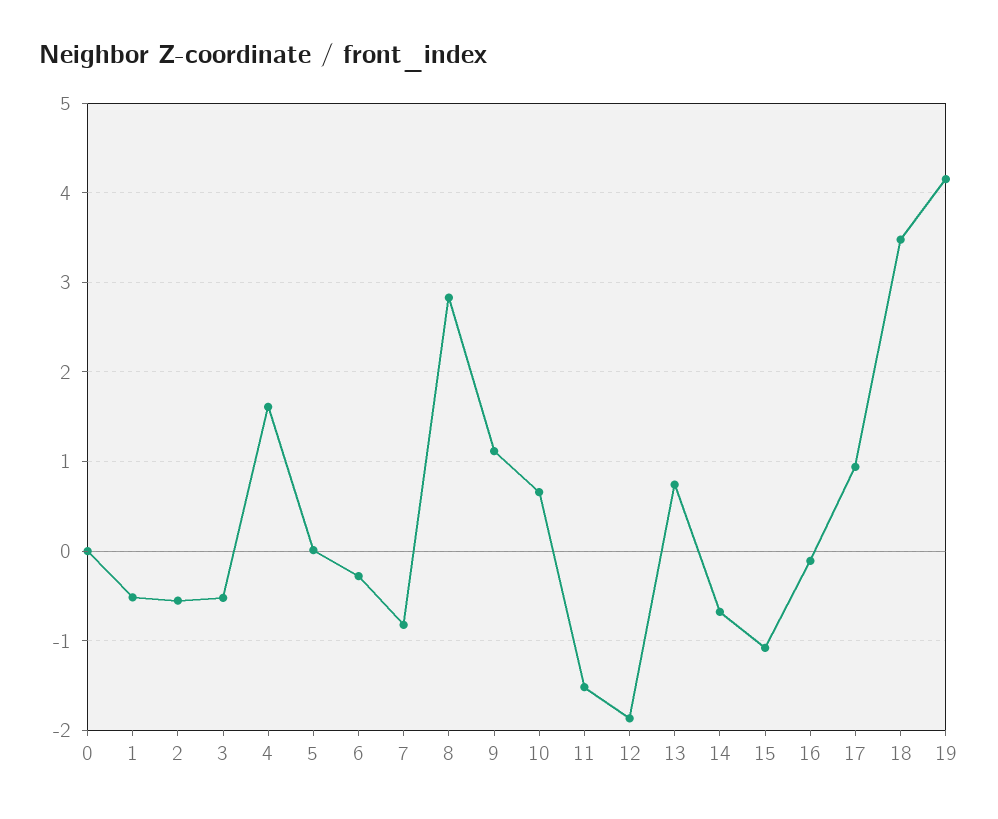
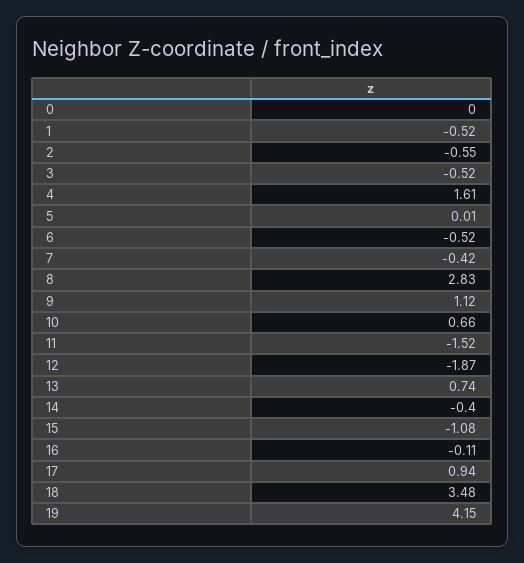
  {
    "0": 0,
    "1": -0.52,
    "2": -0.55,
    "3": -0.52,
    "4": 1.61,
    "5": 0.01,
-   "6": -0.3,
+   "6": -0.52,
-   "7": -0.8,
+   "7": -0.42,
    "8": 2.83,
    "9": 1.12,
    "10": 0.66,
    "11": -1.52,
    "12": -1.87,
    "13": 0.74,
-   "14": -0.7,
+   "14": -0.4,
    "15": -1.08,
    "16": -0.11,
    "17": 0.94,
    "18": 3.48,
    "19": 4.15
  }

